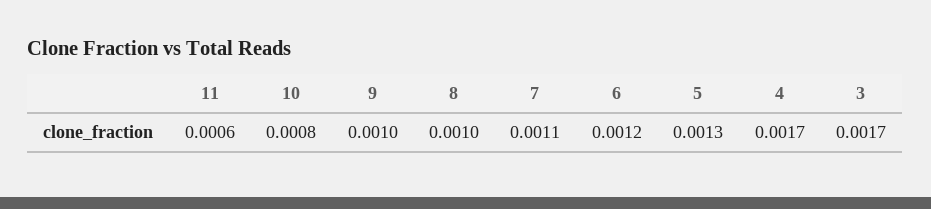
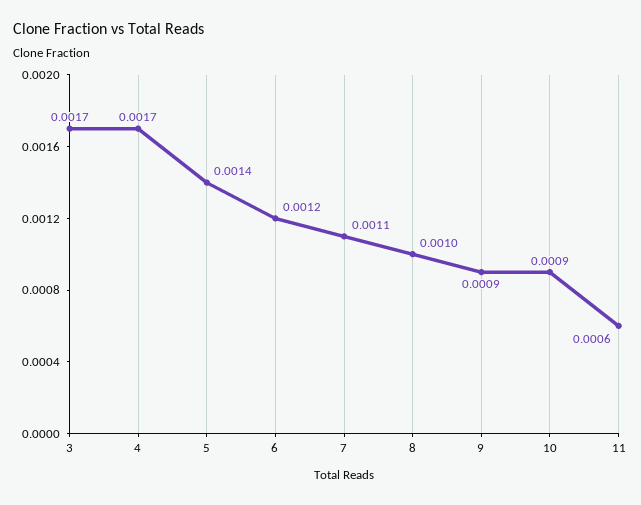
  {
    "11": 0.0006,
-   "10": 0.0008,
+   "10": 0.0009,
-   "9": 0.001,
+   "9": 0.0009,
    "8": 0.001,
    "7": 0.0011,
    "6": 0.0012,
-   "5": 0.0013,
+   "5": 0.0014,
    "4": 0.0017,
    "3": 0.0017
  }

